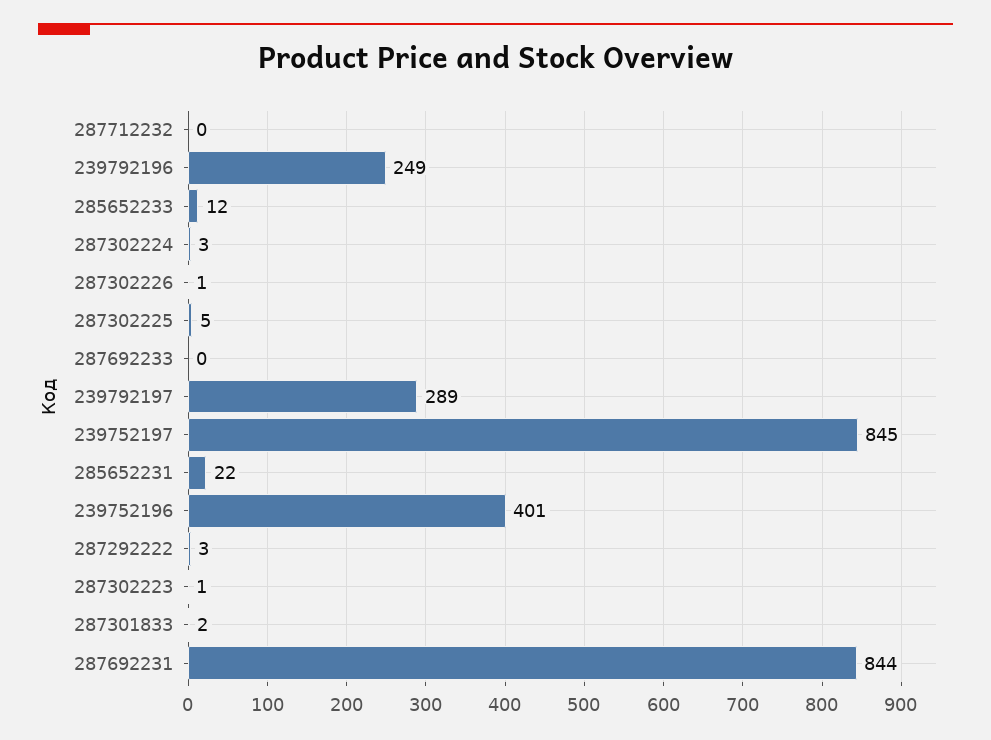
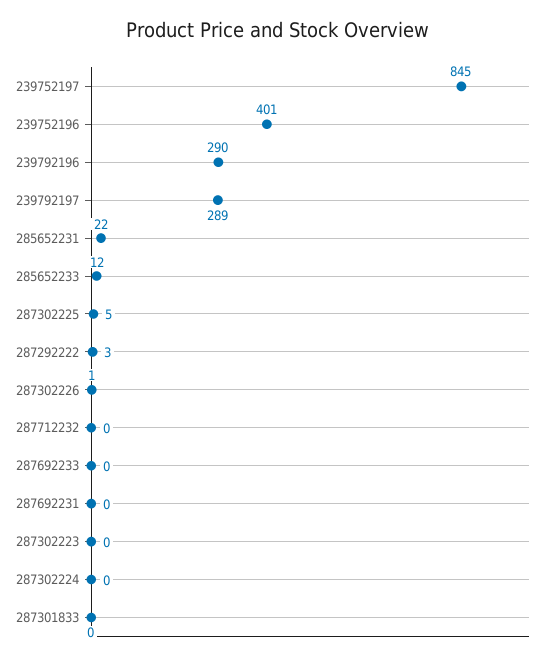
  {
    "287712232": 0,
-   "239792196": 249,
+   "239792196": 290,
    "285652233": 12,
-   "287302224": 3,
+   "287302224": 0,
    "287302226": 1,
    "287302225": 5,
    "287692233": 0,
    "239792197": 289,
    "239752197": 845,
    "285652231": 22,
    "239752196": 401,
    "287292222": 3,
-   "287302223": 1,
+   "287302223": 0,
-   "287301833": 2,
+   "287301833": 0,
-   "287692231": 844
+   "287692231": 0
  }

